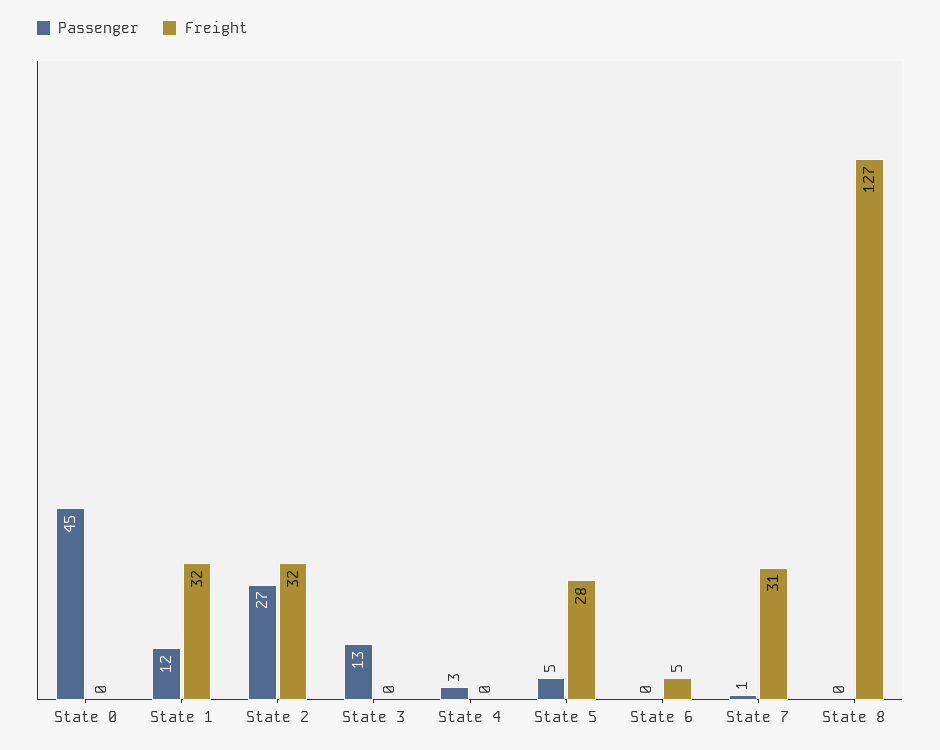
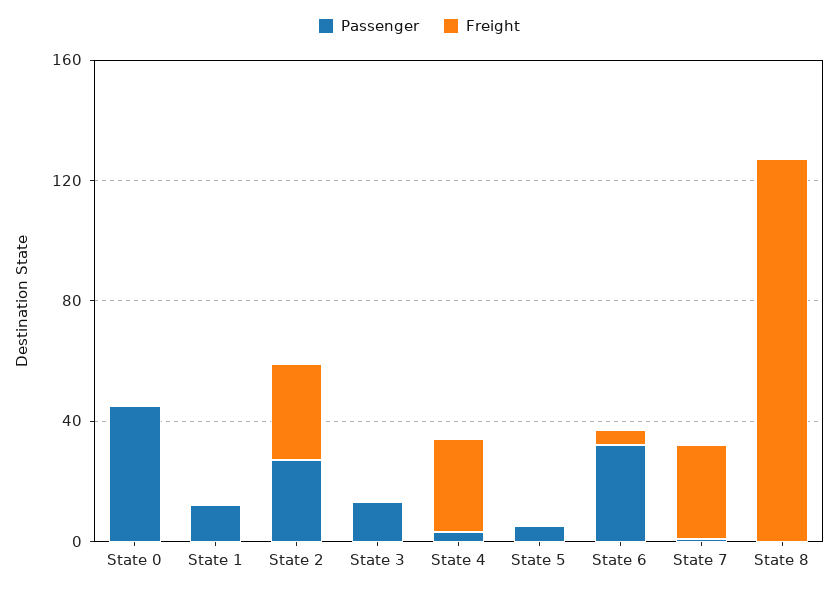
  {
    "Passenger": {
      "State 0": 45,
      "State 1": 12,
      "State 2": 27,
      "State 3": 13,
      "State 4": 3,
      "State 5": 5,
-     "State 6": 0,
+     "State 6": 30,
      "State 7": 1,
      "State 8": 0
    },
    "Freight": {
      "State 0": 0,
-     "State 1": 32,
+     "State 1": 0,
      "State 2": 32,
      "State 3": 0,
-     "State 4": 0,
+     "State 4": 30,
-     "State 5": 28,
+     "State 5": 0,
      "State 6": 5,
      "State 7": 31,
      "State 8": 127
    }
  }

